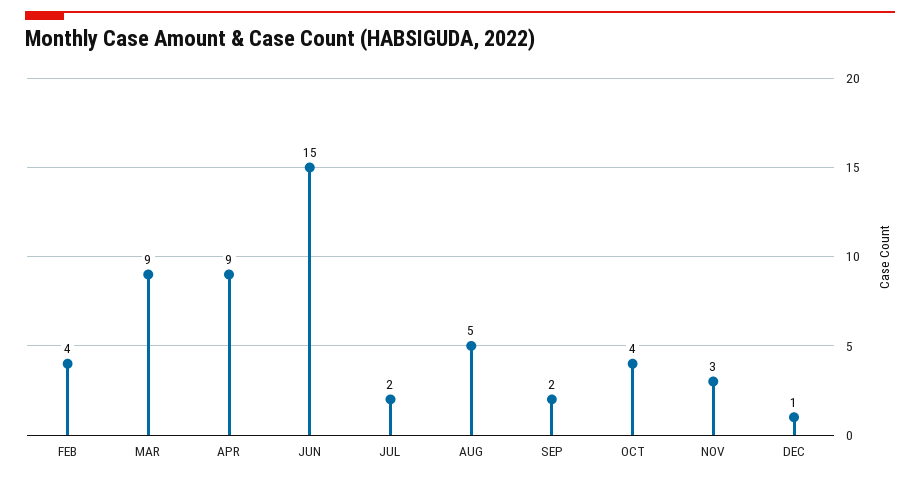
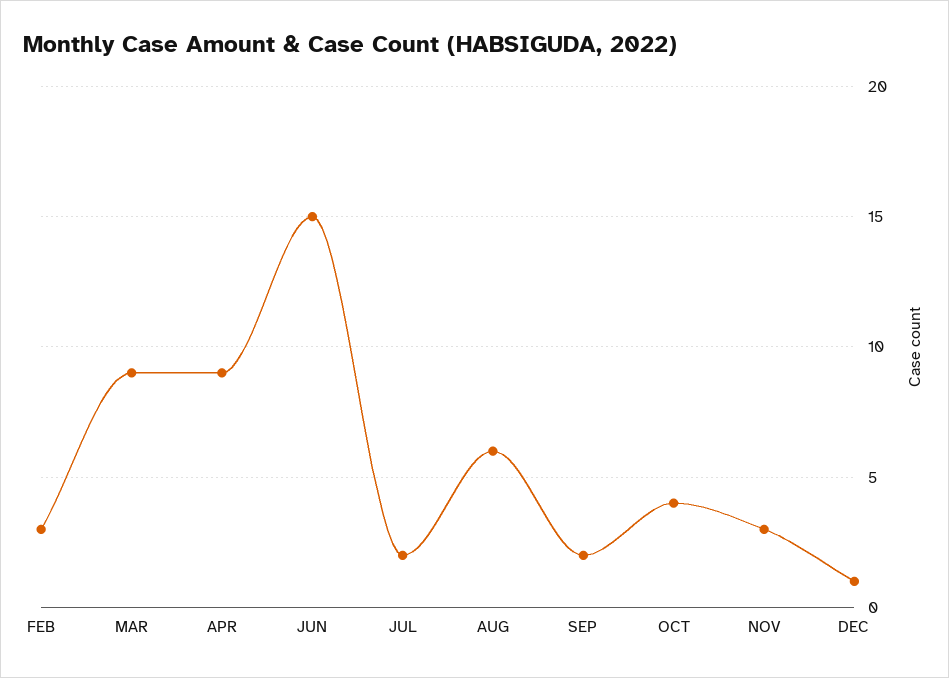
  {
-   "FEB": 4,
+   "FEB": 3,
    "MAR": 9,
    "APR": 9,
    "JUN": 15,
    "JUL": 2,
-   "AUG": 5,
+   "AUG": 6,
    "SEP": 2,
    "OCT": 4,
    "NOV": 3,
    "DEC": 1
  }

